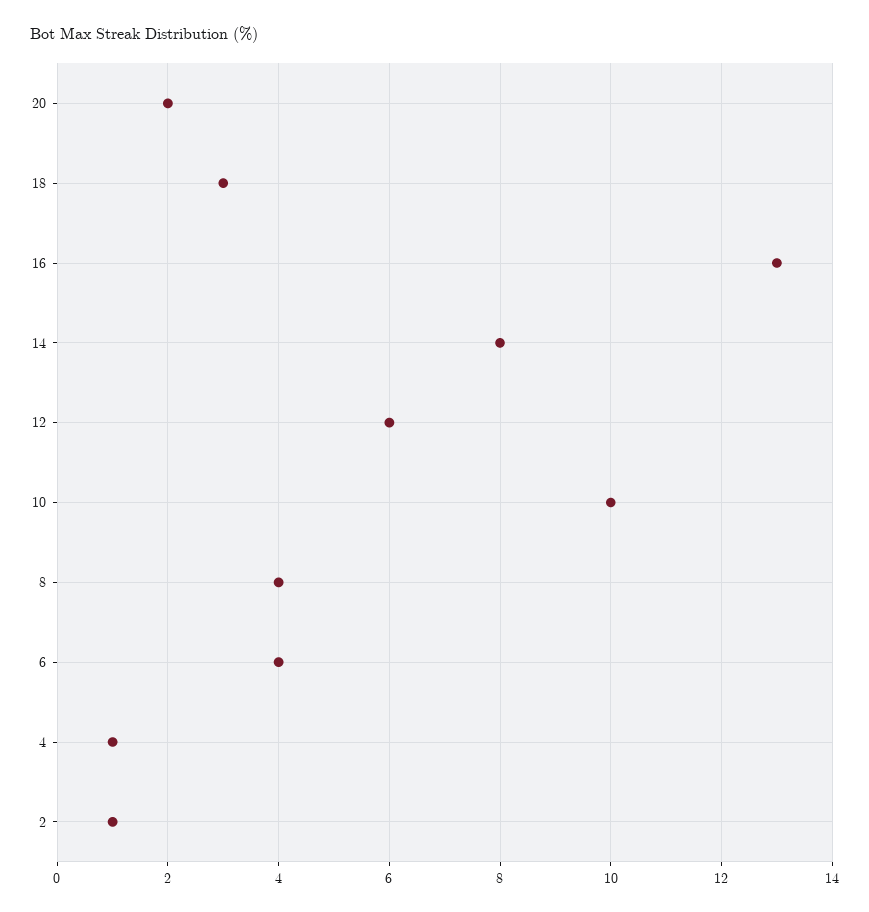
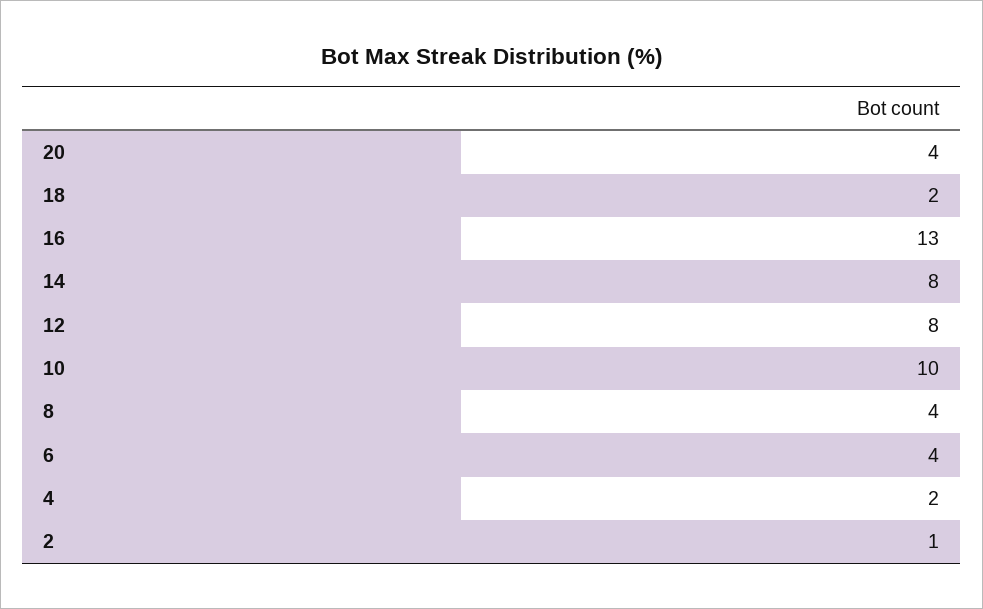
  {
-   "20": 2,
+   "20": 4,
-   "18": 3,
+   "18": 2,
    "16": 13,
    "14": 8,
-   "12": 6,
+   "12": 8,
    "10": 10,
    "8": 4,
    "6": 4,
-   "4": 1,
+   "4": 2,
    "2": 1
  }

